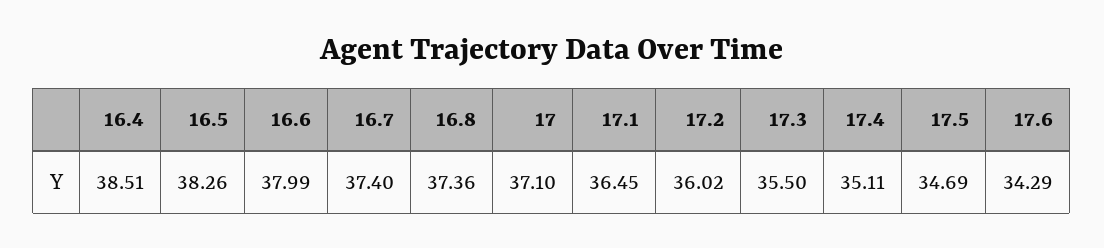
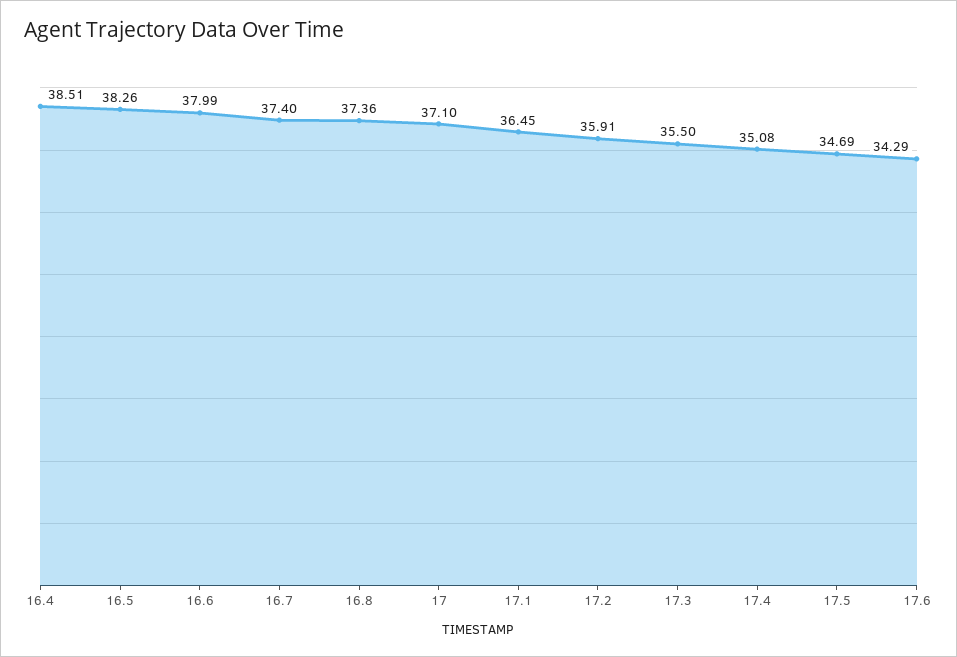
  {
    "16.4": 38.51,
    "16.5": 38.26,
    "16.6": 37.99,
    "16.7": 37.4,
    "16.8": 37.36,
    "17": 37.1,
    "17.1": 36.45,
-   "17.2": 36.02,
+   "17.2": 35.91,
    "17.3": 35.5,
-   "17.4": 35.11,
+   "17.4": 35.08,
    "17.5": 34.69,
    "17.6": 34.29
  }

